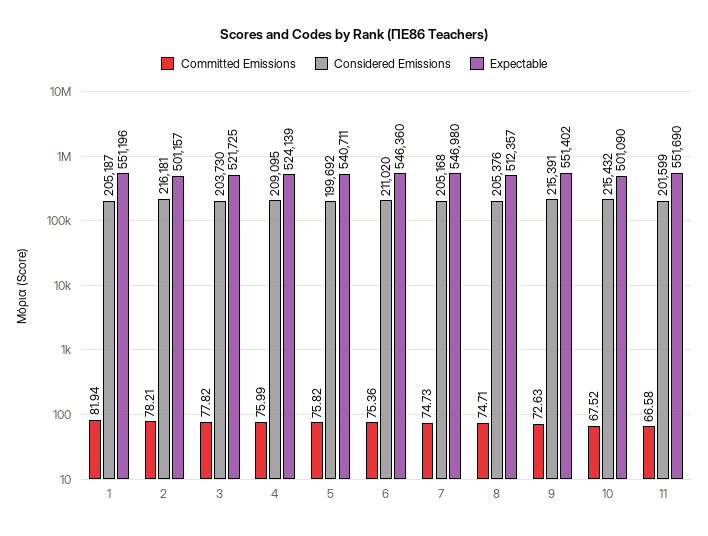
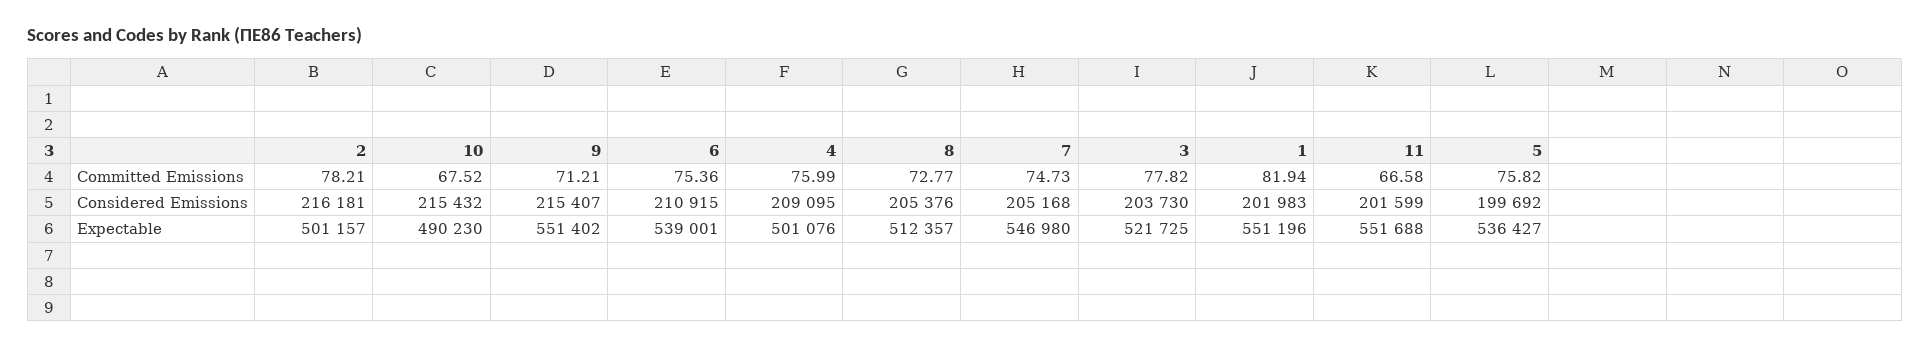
  {
    "Committed Emissions": {
      "1": 81.94,
      "2": 78.21,
      "3": 77.82,
      "4": 75.99,
      "5": 75.82,
      "6": 75.36,
      "7": 74.73,
-     "8": 74.71,
+     "8": 72.77,
-     "9": 72.63,
+     "9": 71.21,
      "10": 67.52,
      "11": 66.58
    },
    "Considered Emissions": {
-     "1": 205187,
+     "1": 201983,
      "2": 216181,
      "3": 203730,
      "4": 209095,
      "5": 199692,
-     "6": 211020,
+     "6": 210915,
      "7": 205168,
      "8": 205376,
-     "9": 215391,
+     "9": 215407,
      "10": 215432,
      "11": 201599
    },
    "Expectable": {
      "1": 551196,
      "2": 501157,
      "3": 521725,
-     "4": 524139,
+     "4": 501076,
-     "5": 540711,
+     "5": 536427,
-     "6": 546360,
+     "6": 539001,
      "7": 546980,
      "8": 512357,
      "9": 551402,
-     "10": 501090,
+     "10": 490230,
-     "11": 551690
+     "11": 551688
    }
  }

